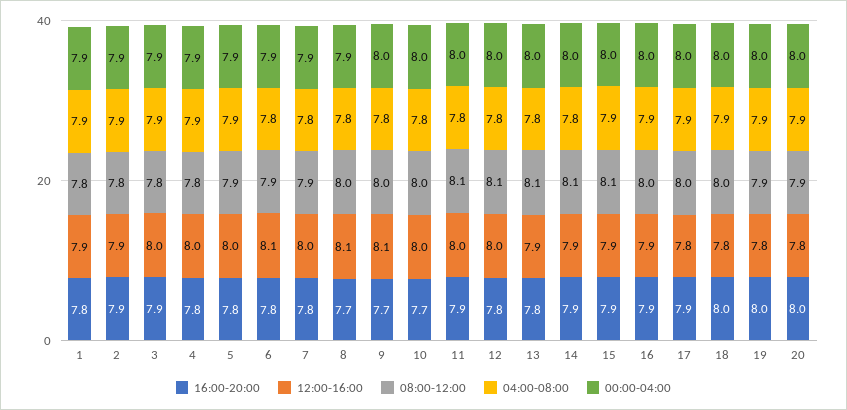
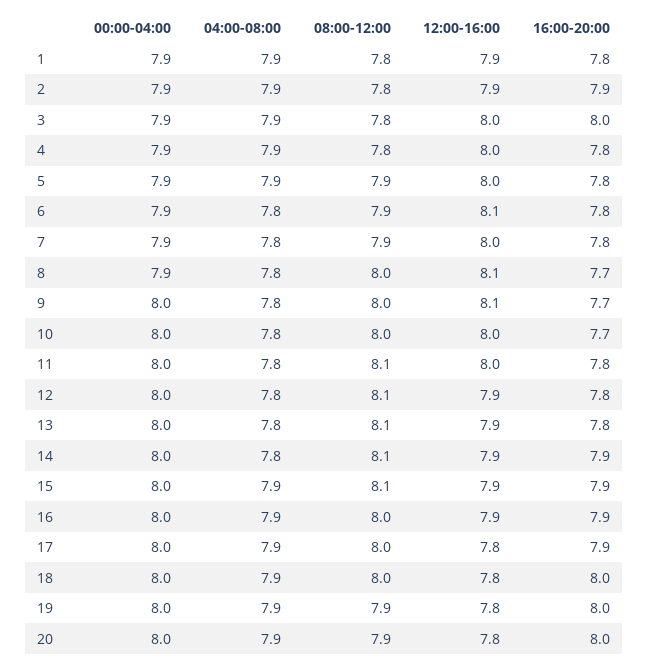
  {
    "16:00-20:00": {
      "1": 7.8,
      "2": 7.9,
-     "3": 7.9,
+     "3": 8,
      "4": 7.8,
      "5": 7.8,
      "6": 7.8,
      "7": 7.8,
      "8": 7.7,
      "9": 7.7,
      "10": 7.7,
-     "11": 7.9,
+     "11": 7.8,
      "12": 7.8,
      "13": 7.8,
      "14": 7.9,
      "15": 7.9,
      "16": 7.9,
      "17": 7.9,
      "18": 8,
      "19": 8,
      "20": 8
    },
    "12:00-16:00": {
      "1": 7.9,
      "2": 7.9,
      "3": 8,
      "4": 8,
      "5": 8,
      "6": 8.1,
      "7": 8,
      "8": 8.1,
      "9": 8.1,
      "10": 8,
      "11": 8,
-     "12": 8,
+     "12": 7.9,
      "13": 7.9,
      "14": 7.9,
      "15": 7.9,
      "16": 7.9,
      "17": 7.8,
      "18": 7.8,
      "19": 7.8,
      "20": 7.8
    },
    "08:00-12:00": {
      "1": 7.8,
      "2": 7.8,
      "3": 7.8,
      "4": 7.8,
      "5": 7.9,
      "6": 7.9,
      "7": 7.9,
      "8": 8,
      "9": 8,
      "10": 8,
      "11": 8.1,
      "12": 8.1,
      "13": 8.1,
      "14": 8.1,
      "15": 8.1,
      "16": 8,
      "17": 8,
      "18": 8,
      "19": 7.9,
      "20": 7.9
    },
    "04:00-08:00": {
      "1": 7.9,
      "2": 7.9,
      "3": 7.9,
      "4": 7.9,
      "5": 7.9,
      "6": 7.8,
      "7": 7.8,
      "8": 7.8,
      "9": 7.8,
      "10": 7.8,
      "11": 7.8,
      "12": 7.8,
      "13": 7.8,
      "14": 7.8,
      "15": 7.9,
      "16": 7.9,
      "17": 7.9,
      "18": 7.9,
      "19": 7.9,
      "20": 7.9
    },
    "00:00-04:00": {
      "1": 7.9,
      "2": 7.9,
      "3": 7.9,
      "4": 7.9,
      "5": 7.9,
      "6": 7.9,
      "7": 7.9,
      "8": 7.9,
      "9": 8,
      "10": 8,
      "11": 8,
      "12": 8,
      "13": 8,
      "14": 8,
      "15": 8,
      "16": 8,
      "17": 8,
      "18": 8,
      "19": 8,
      "20": 8
    }
  }

